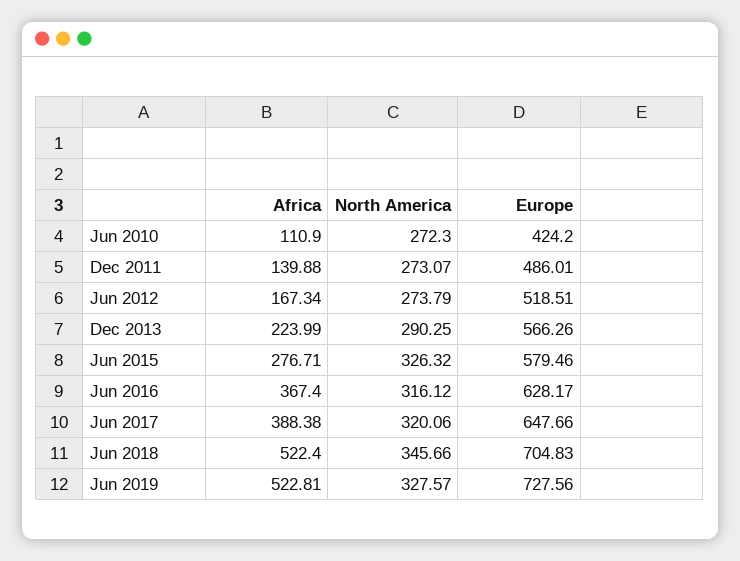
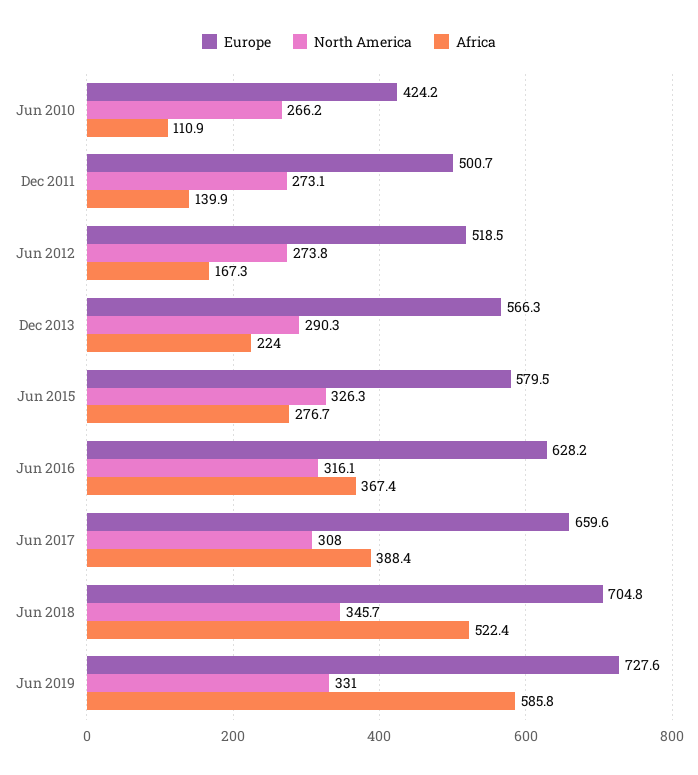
  {
    "Africa": {
      "Jun 2010": 110.9,
      "Dec 2011": 139.88,
      "Jun 2012": 167.34,
      "Dec 2013": 223.99,
      "Jun 2015": 276.71,
      "Jun 2016": 367.4,
      "Jun 2017": 388.38,
      "Jun 2018": 522.4,
-     "Jun 2019": 522.81
+     "Jun 2019": 585.8
    },
    "North America": {
-     "Jun 2010": 272.3,
+     "Jun 2010": 266.2,
      "Dec 2011": 273.07,
      "Jun 2012": 273.79,
      "Dec 2013": 290.25,
      "Jun 2015": 326.32,
      "Jun 2016": 316.12,
-     "Jun 2017": 320.06,
+     "Jun 2017": 308,
      "Jun 2018": 345.66,
-     "Jun 2019": 327.57
+     "Jun 2019": 331
    },
    "Europe": {
      "Jun 2010": 424.2,
-     "Dec 2011": 486.01,
+     "Dec 2011": 500.7,
      "Jun 2012": 518.51,
      "Dec 2013": 566.26,
      "Jun 2015": 579.46,
      "Jun 2016": 628.17,
-     "Jun 2017": 647.66,
+     "Jun 2017": 659.6,
      "Jun 2018": 704.83,
      "Jun 2019": 727.56
    }
  }

